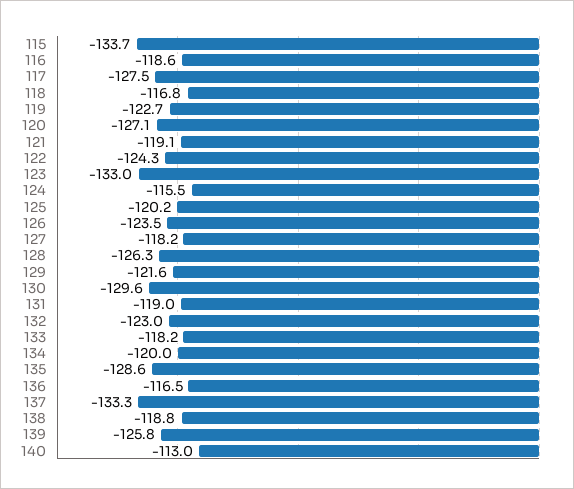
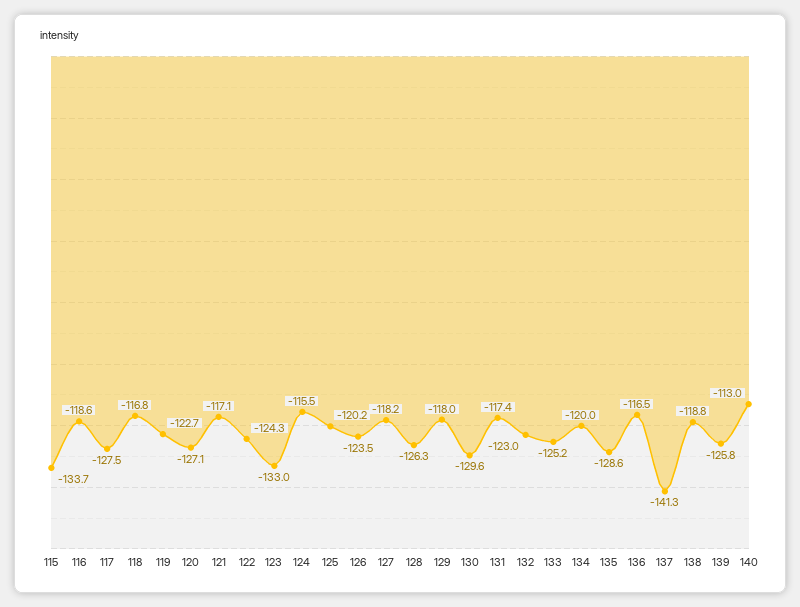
  {
    "115": -133.7,
    "116": -118.6,
    "117": -127.5,
    "118": -116.8,
    "119": -122.7,
    "120": -127.1,
-   "121": -119.1,
+   "121": -117.1,
    "122": -124.3,
    "123": -133,
    "124": -115.5,
    "125": -120.2,
    "126": -123.5,
    "127": -118.2,
    "128": -126.3,
-   "129": -121.6,
+   "129": -118,
    "130": -129.6,
-   "131": -119,
+   "131": -117.4,
    "132": -123,
-   "133": -118.2,
+   "133": -125.2,
    "134": -120,
    "135": -128.6,
    "136": -116.5,
-   "137": -133.3,
+   "137": -141.3,
    "138": -118.8,
    "139": -125.8,
    "140": -113
  }

